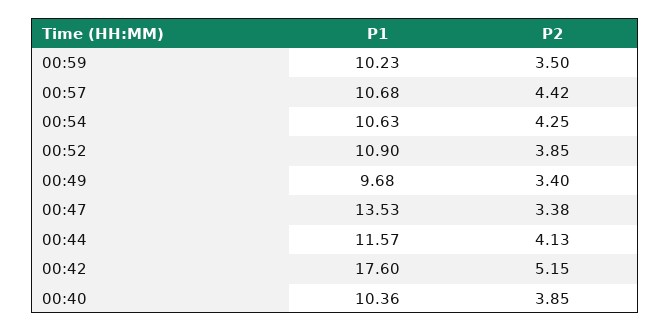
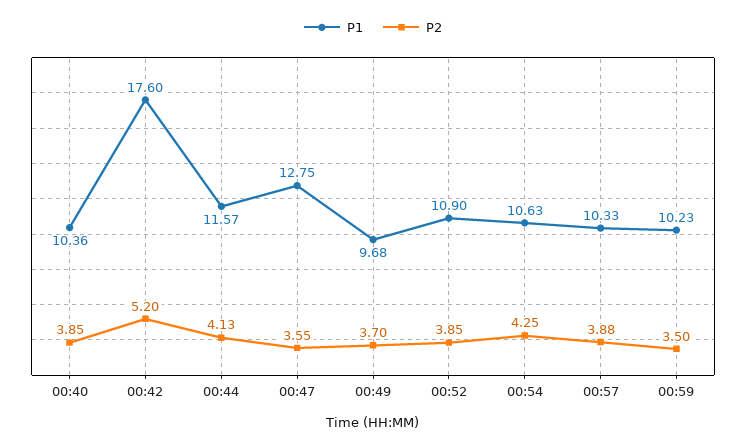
  {
    "P1": {
      "00:59": 10.23,
-     "00:57": 10.68,
+     "00:57": 10.33,
      "00:54": 10.63,
      "00:52": 10.9,
      "00:49": 9.68,
-     "00:47": 13.53,
+     "00:47": 12.75,
      "00:44": 11.57,
      "00:42": 17.6,
      "00:40": 10.36
    },
    "P2": {
      "00:59": 3.5,
-     "00:57": 4.42,
+     "00:57": 3.88,
      "00:54": 4.25,
      "00:52": 3.85,
-     "00:49": 3.4,
+     "00:49": 3.7,
-     "00:47": 3.38,
+     "00:47": 3.55,
      "00:44": 4.13,
-     "00:42": 5.15,
+     "00:42": 5.2,
      "00:40": 3.85
    }
  }

